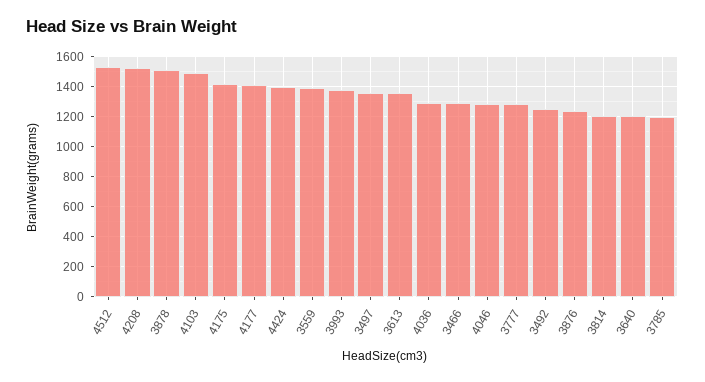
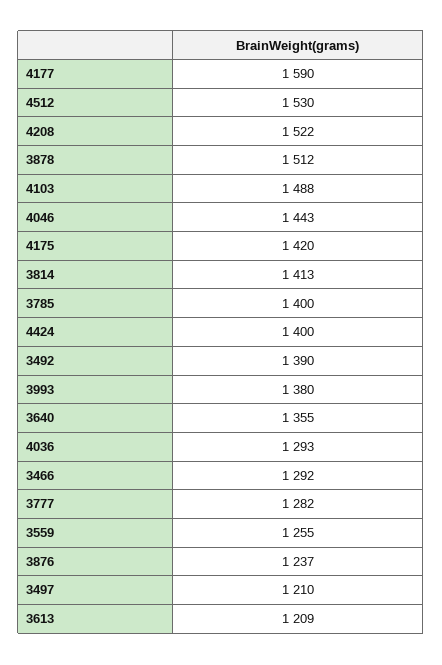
  {
    "4512": 1530,
    "4208": 1522,
    "3878": 1512,
    "4103": 1488,
    "4175": 1420,
-   "4177": 1400,
+   "4177": 1590,
    "4424": 1400,
-   "3559": 1400,
+   "3559": 1255,
    "3993": 1380,
-   "3497": 1350,
+   "3497": 1210,
-   "3613": 1350,
+   "3613": 1209,
    "4036": 1293,
    "3466": 1292,
-   "4046": 1300,
+   "4046": 1443,
    "3777": 1282,
-   "3492": 1250,
+   "3492": 1390,
    "3876": 1237,
-   "3814": 1200,
+   "3814": 1413,
-   "3640": 1200,
+   "3640": 1355,
-   "3785": 1200
+   "3785": 1400
  }

